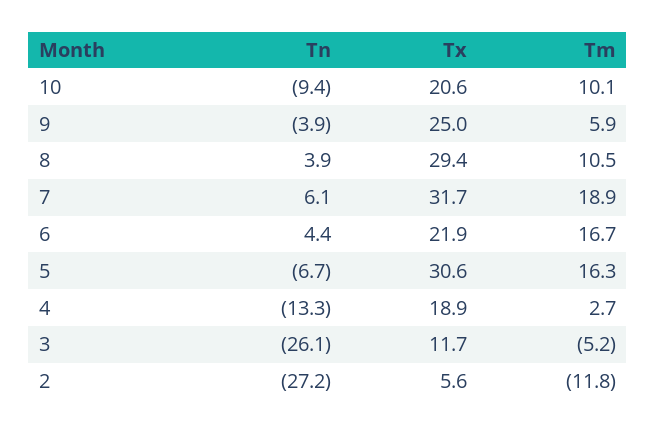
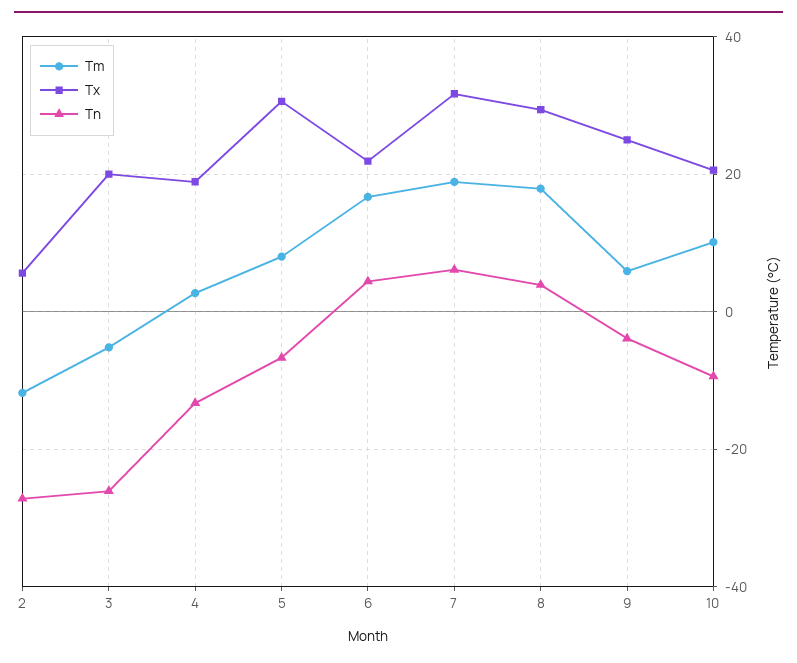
  {
    "Tn": {
      "10": -9.4,
      "9": -3.9,
      "8": 3.9,
      "7": 6.1,
      "6": 4.4,
      "5": -6.7,
      "4": -13.3,
      "3": -26.1,
      "2": -27.2
    },
    "Tx": {
      "10": 20.6,
      "9": 25,
      "8": 29.4,
      "7": 31.7,
      "6": 21.9,
      "5": 30.6,
      "4": 18.9,
-     "3": 11.7,
+     "3": 20,
      "2": 5.6
    },
    "Tm": {
      "10": 10.1,
      "9": 5.9,
-     "8": 10.5,
+     "8": 18,
      "7": 18.9,
      "6": 16.7,
-     "5": 16.3,
+     "5": 8,
      "4": 2.7,
      "3": -5.2,
      "2": -11.8
    }
  }

